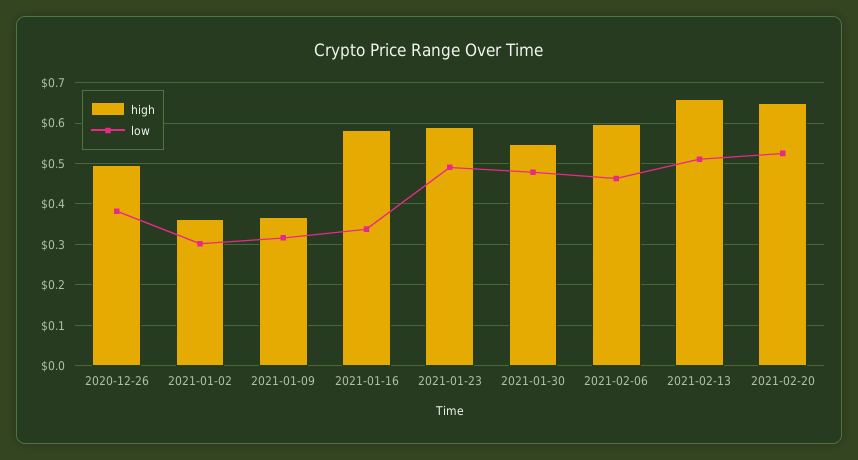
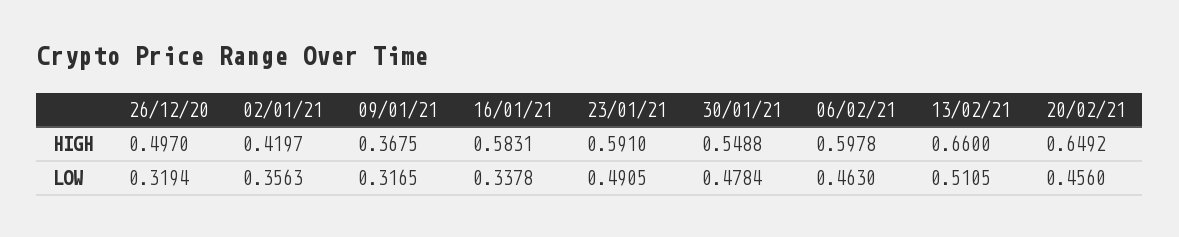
  {
    "high": {
      "2020-12-26": 0.497,
-     "2021-01-02": 0.36,
+     "2021-01-02": 0.4197,
      "2021-01-09": 0.3675,
      "2021-01-16": 0.5831,
      "2021-01-23": 0.591,
      "2021-01-30": 0.5488,
      "2021-02-06": 0.5978,
      "2021-02-13": 0.66,
      "2021-02-20": 0.6492
    },
    "low": {
-     "2020-12-26": 0.38,
+     "2020-12-26": 0.3194,
-     "2021-01-02": 0.3,
+     "2021-01-02": 0.3563,
      "2021-01-09": 0.3165,
      "2021-01-16": 0.3378,
      "2021-01-23": 0.4905,
      "2021-01-30": 0.4784,
      "2021-02-06": 0.463,
      "2021-02-13": 0.5105,
-     "2021-02-20": 0.52
+     "2021-02-20": 0.456
    }
  }

